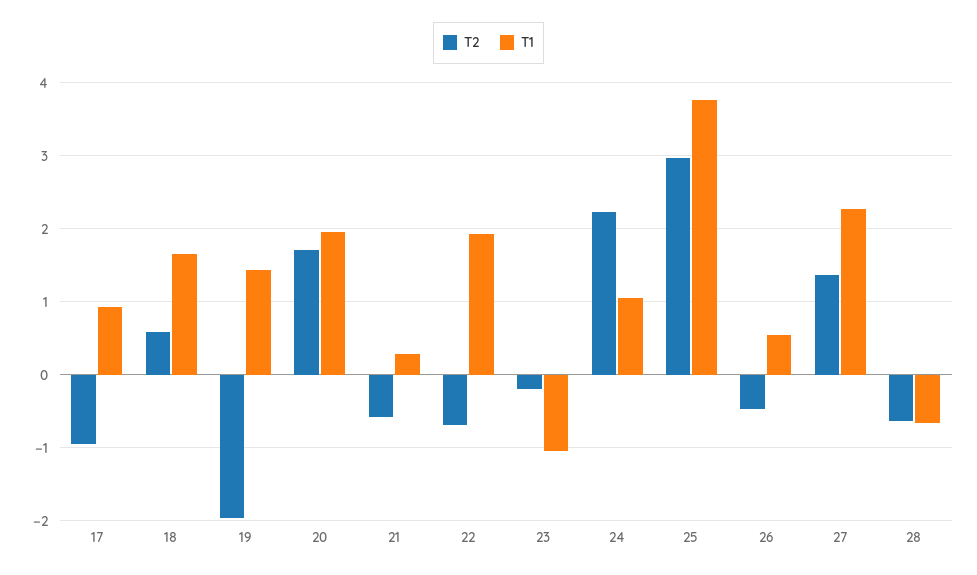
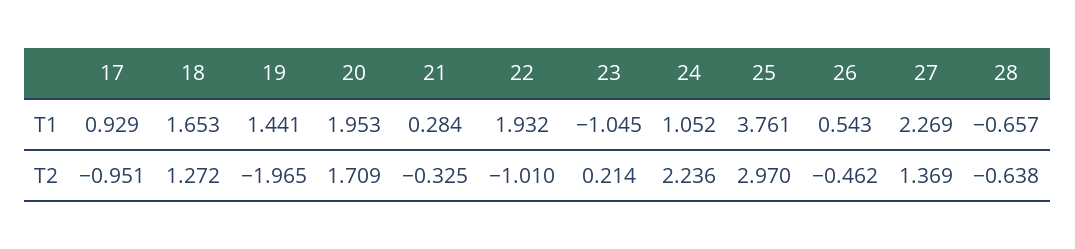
  {
    "T2": {
      "17": -0.951,
-     "18": 0.6,
+     "18": 1.272,
      "19": -1.965,
      "20": 1.709,
-     "21": -0.6,
+     "21": -0.325,
-     "22": -0.7,
+     "22": -1.01,
-     "23": -0.2,
+     "23": 0.214,
      "24": 2.236,
      "25": 2.97,
      "26": -0.462,
      "27": 1.369,
      "28": -0.638
    },
    "T1": {
      "17": 0.929,
      "18": 1.653,
      "19": 1.441,
      "20": 1.953,
      "21": 0.284,
      "22": 1.932,
      "23": -1.045,
      "24": 1.052,
      "25": 3.761,
      "26": 0.543,
      "27": 2.269,
      "28": -0.657
    }
  }

